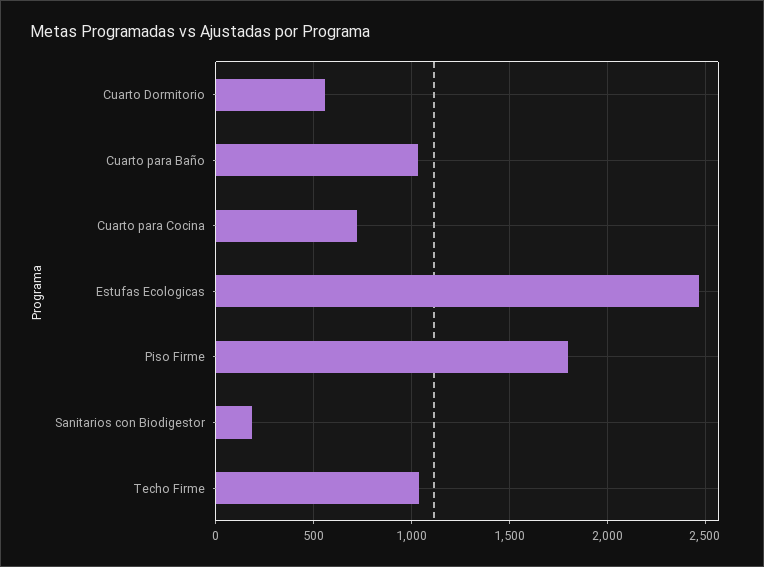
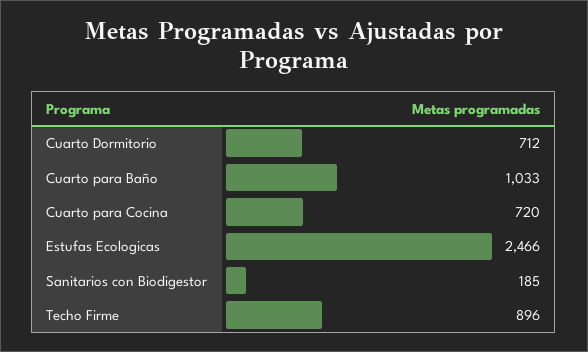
  {
-   "Cuarto Dormitorio": 550,
+   "Cuarto Dormitorio": 712,
    "Cuarto para Baño": 1033,
    "Cuarto para Cocina": 720,
    "Estufas Ecologicas": 2466,
-   "Piso Firme": 1800,
    "Sanitarios con Biodigestor": 185,
-   "Techo Firme": 1050
+   "Techo Firme": 896
  }

